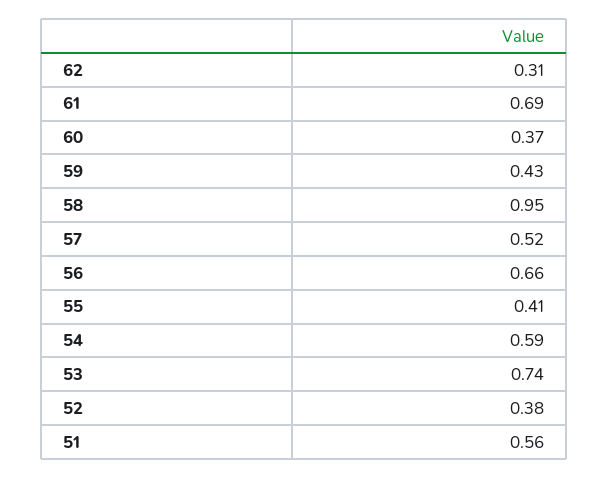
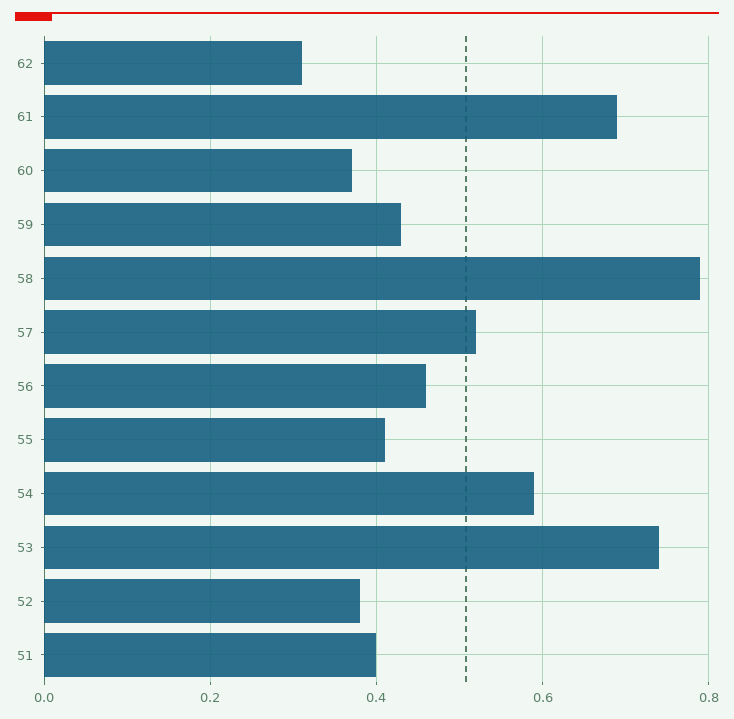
  {
    "62": 0.31,
    "61": 0.69,
    "60": 0.37,
    "59": 0.43,
-   "58": 0.95,
+   "58": 0.8,
    "57": 0.52,
-   "56": 0.66,
+   "56": 0.45,
    "55": 0.41,
    "54": 0.59,
    "53": 0.74,
    "52": 0.38,
-   "51": 0.56
+   "51": 0.4
  }

